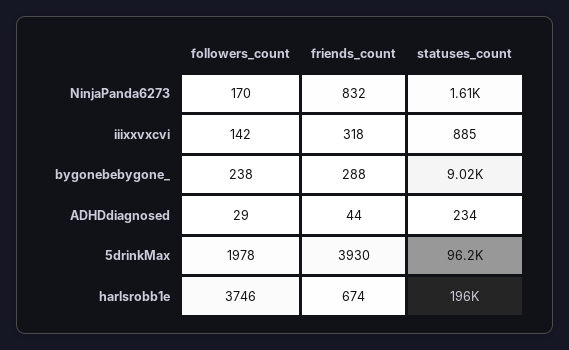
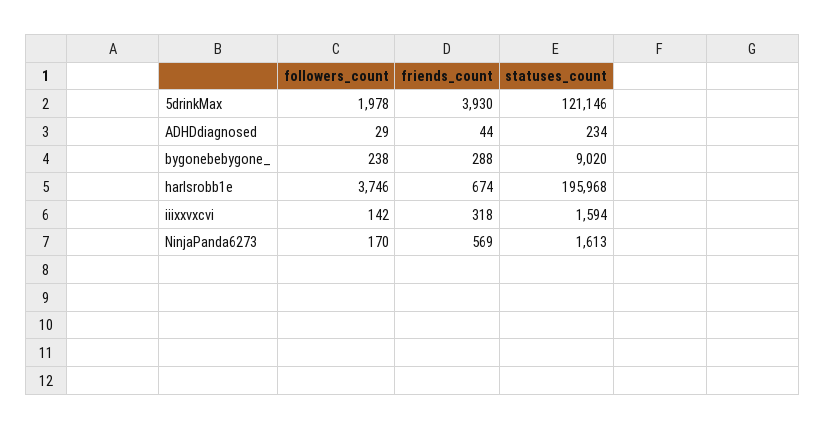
  {
    "followers_count": {
      "NinjaPanda6273": 170,
      "iiixxvxcvi": 142,
      "bygonebebygone_": 238,
      "ADHDdiagnosed": 29,
      "5drinkMax": 1978,
      "harlsrobb1e": 3746
    },
    "friends_count": {
-     "NinjaPanda6273": 832,
+     "NinjaPanda6273": 569,
      "iiixxvxcvi": 318,
      "bygonebebygone_": 288,
      "ADHDdiagnosed": 44,
      "5drinkMax": 3930,
      "harlsrobb1e": 674
    },
    "statuses_count": {
      "NinjaPanda6273": 1613,
-     "iiixxvxcvi": 885,
+     "iiixxvxcvi": 1594,
      "bygonebebygone_": 9020,
      "ADHDdiagnosed": 234,
-     "5drinkMax": 96200,
+     "5drinkMax": 121146,
      "harlsrobb1e": 195968
    }
  }

